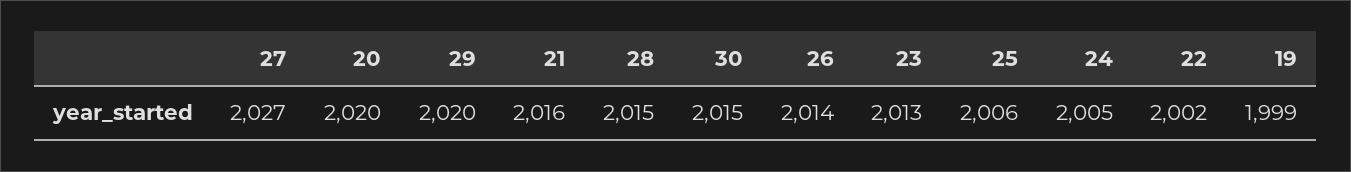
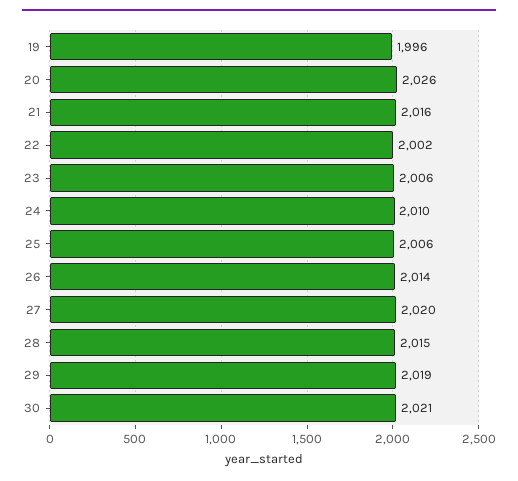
  {
-   "27": 2027,
+   "27": 2020,
-   "20": 2020,
+   "20": 2026,
-   "29": 2020,
+   "29": 2019,
    "21": 2016,
    "28": 2015,
-   "30": 2015,
+   "30": 2021,
    "26": 2014,
-   "23": 2013,
+   "23": 2006,
    "25": 2006,
-   "24": 2005,
+   "24": 2010,
    "22": 2002,
-   "19": 1999
+   "19": 1996
  }

